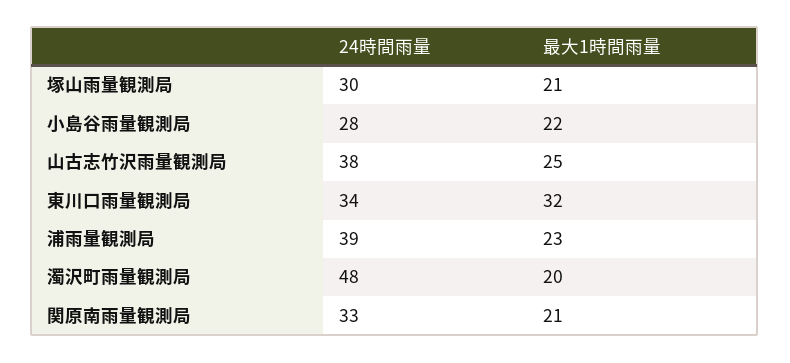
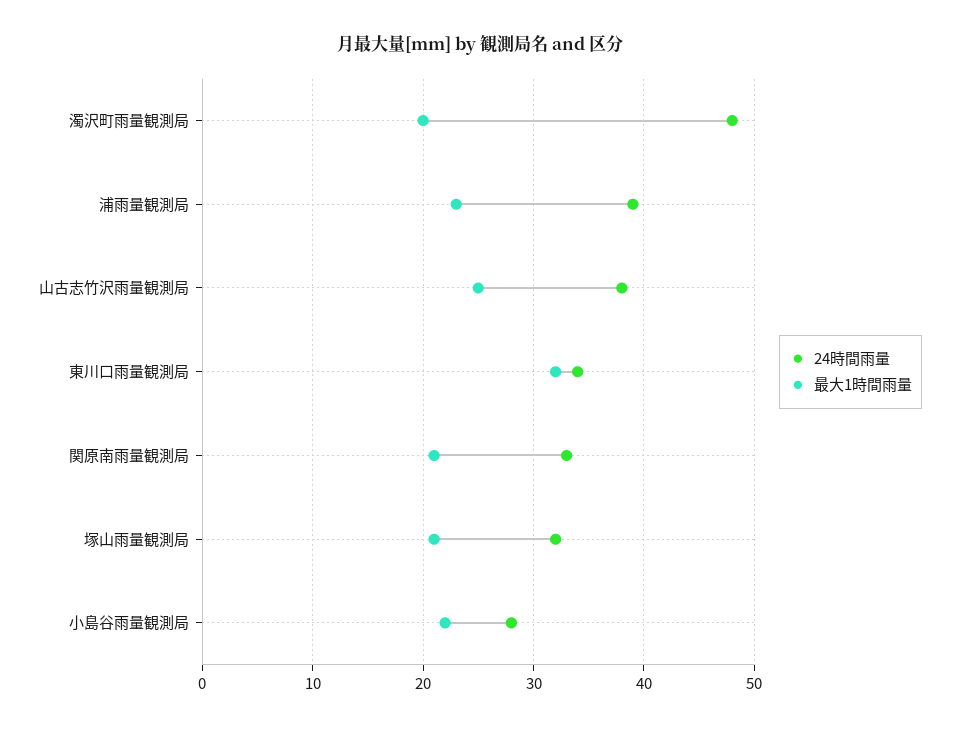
  {
    "24時間雨量": {
-     "塚山雨量観測局": 30,
+     "塚山雨量観測局": 32,
      "小島谷雨量観測局": 28,
      "山古志竹沢雨量観測局": 38,
      "東川口雨量観測局": 34,
      "浦雨量観測局": 39,
      "濁沢町雨量観測局": 48,
      "関原南雨量観測局": 33
    },
    "最大1時間雨量": {
      "塚山雨量観測局": 21,
      "小島谷雨量観測局": 22,
      "山古志竹沢雨量観測局": 25,
      "東川口雨量観測局": 32,
      "浦雨量観測局": 23,
      "濁沢町雨量観測局": 20,
      "関原南雨量観測局": 21
    }
  }

